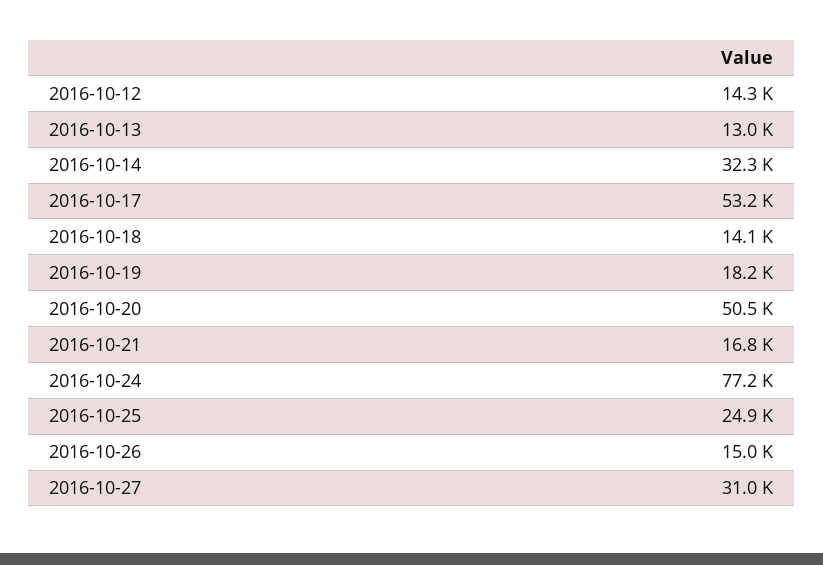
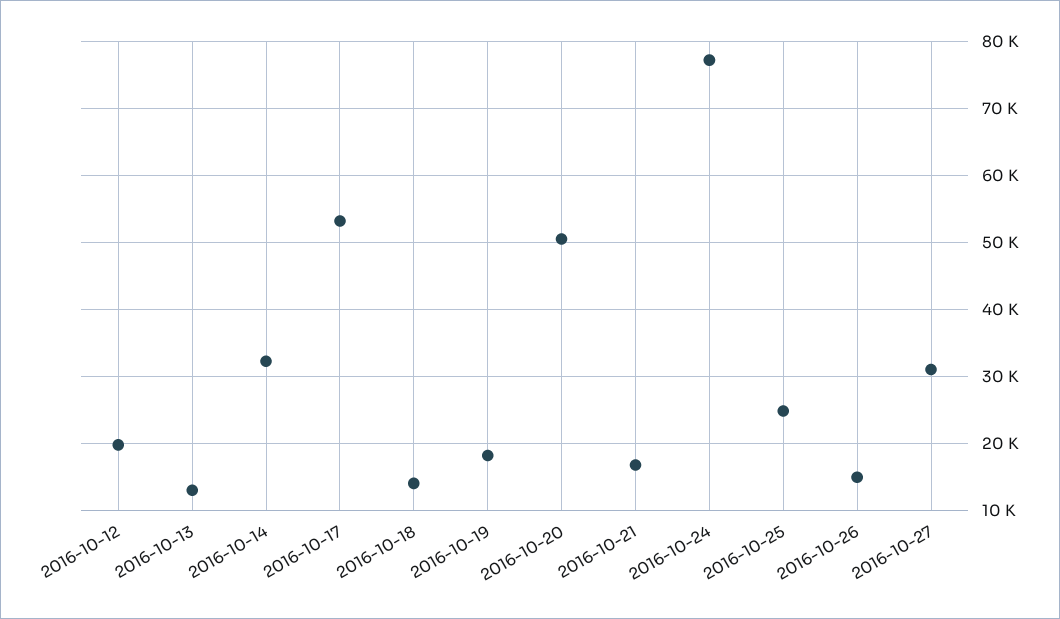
  {
-   "2016-10-12": 14300,
+   "2016-10-12": 20000,
    "2016-10-13": 13000,
    "2016-10-14": 32300,
    "2016-10-17": 53200,
    "2016-10-18": 14100,
    "2016-10-19": 18200,
    "2016-10-20": 50500,
    "2016-10-21": 16800,
    "2016-10-24": 77200,
    "2016-10-25": 24900,
    "2016-10-26": 15000,
    "2016-10-27": 31000
  }

